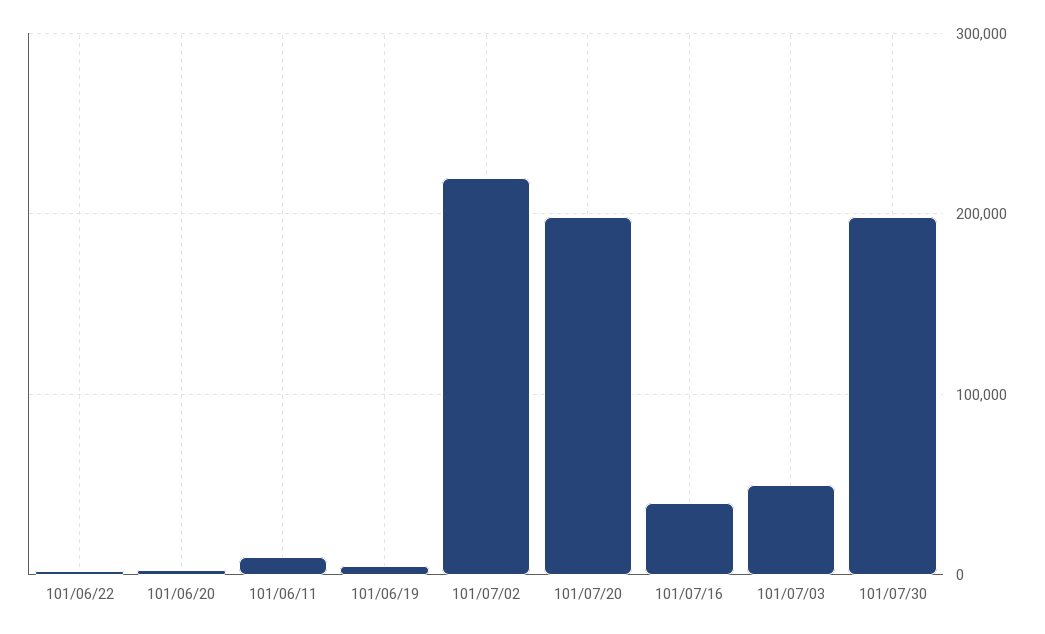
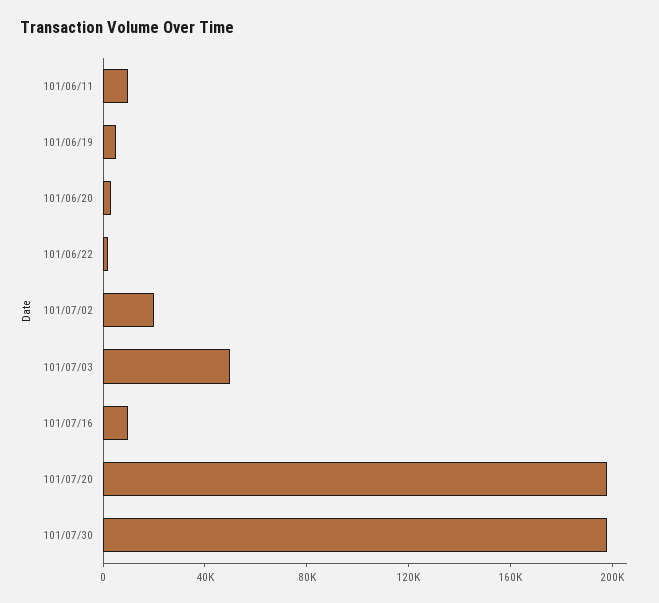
  {
    "101/06/22": 0,
    "101/06/20": 0,
    "101/06/11": 10000,
    "101/06/19": 10000,
-   "101/07/02": 220000,
+   "101/07/02": 20000,
    "101/07/20": 200000,
-   "101/07/16": 40000,
+   "101/07/16": 10000,
    "101/07/03": 50000,
    "101/07/30": 200000
  }

